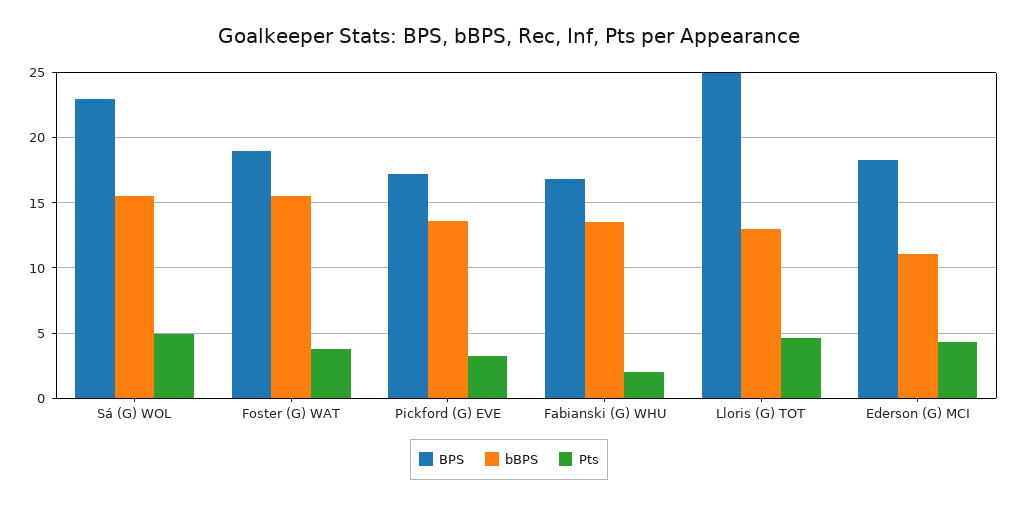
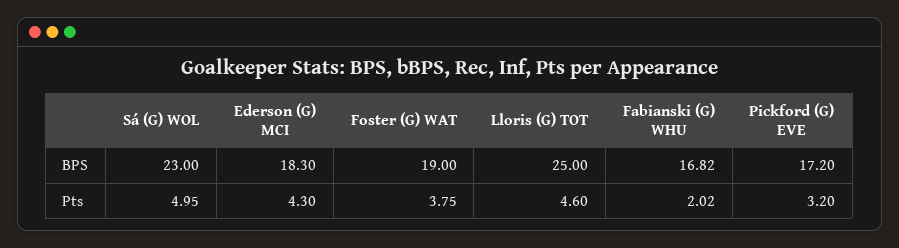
  {
    "BPS": {
      "Sá (G) WOL": 23,
      "Foster (G) WAT": 19,
      "Pickford (G) EVE": 17.2,
      "Fabianski (G) WHU": 16.82,
      "Lloris (G) TOT": 25,
      "Ederson (G) MCI": 18.3
    },
-   "bBPS": {
-     "Sá (G) WOL": 15.5,
-     "Foster (G) WAT": 15.5,
-     "Pickford (G) EVE": 13.5,
-     "Fabianski (G) WHU": 13.5,
-     "Lloris (G) TOT": 13,
-     "Ederson (G) MCI": 11
-   },
    "Pts": {
      "Sá (G) WOL": 4.95,
      "Foster (G) WAT": 3.75,
      "Pickford (G) EVE": 3.2,
      "Fabianski (G) WHU": 2.02,
      "Lloris (G) TOT": 4.6,
      "Ederson (G) MCI": 4.3
    }
  }

